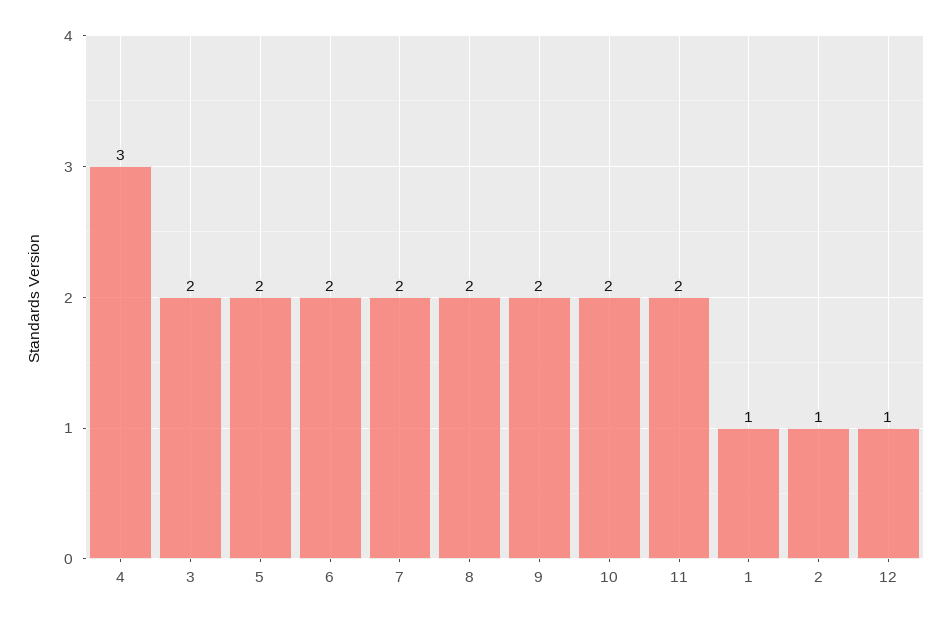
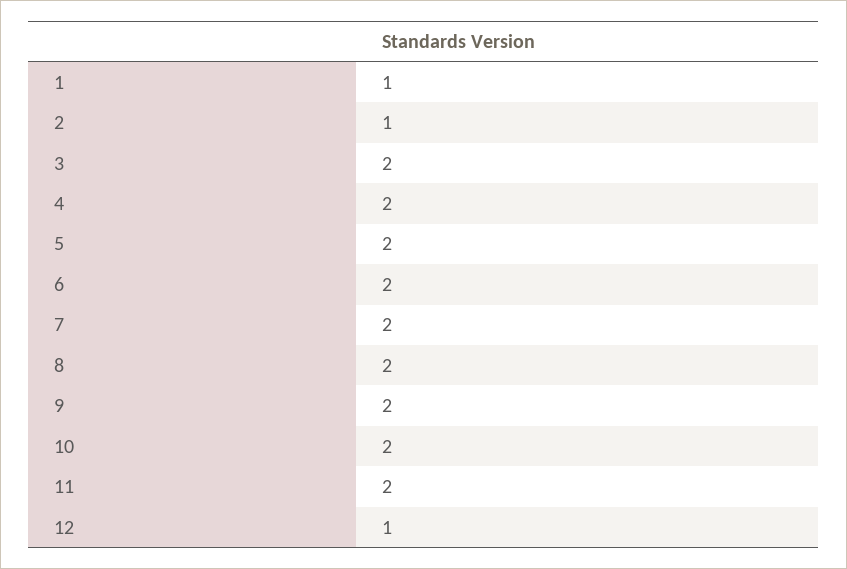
  {
-   "4": 3,
+   "4": 2,
    "3": 2,
    "5": 2,
    "6": 2,
    "7": 2,
    "8": 2,
    "9": 2,
    "10": 2,
    "11": 2,
    "1": 1,
    "2": 1,
    "12": 1
  }

